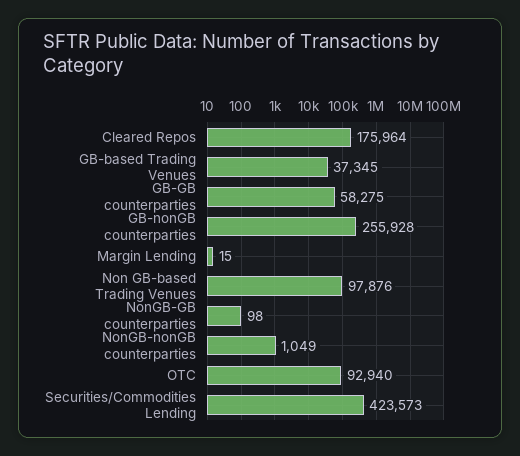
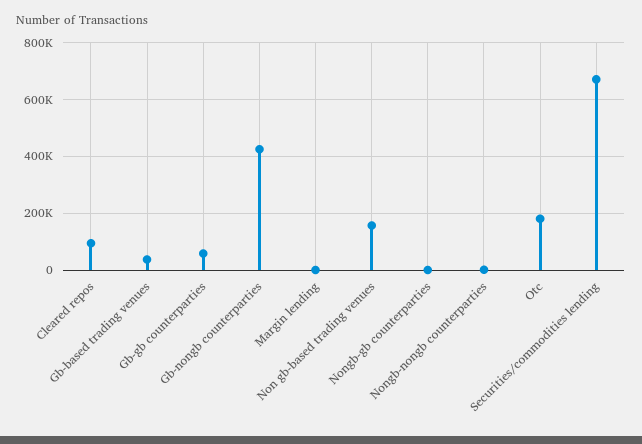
  {
-   "Cleared Repos": 175964,
+   "Cleared Repos": 100000,
    "GB-based Trading Venues": 37345,
    "GB-GB counterparties": 58275,
-   "GB-nonGB counterparties": 255928,
+   "GB-nonGB counterparties": 425000,
    "Margin Lending": 15,
-   "Non GB-based Trading Venues": 97876,
+   "Non GB-based Trading Venues": 150000,
    "NonGB-GB counterparties": 98,
    "NonGB-nonGB counterparties": 1049,
-   "OTC": 92940,
+   "OTC": 175000,
-   "Securities/Commodities Lending": 423573
+   "Securities/Commodities Lending": 675000
  }

